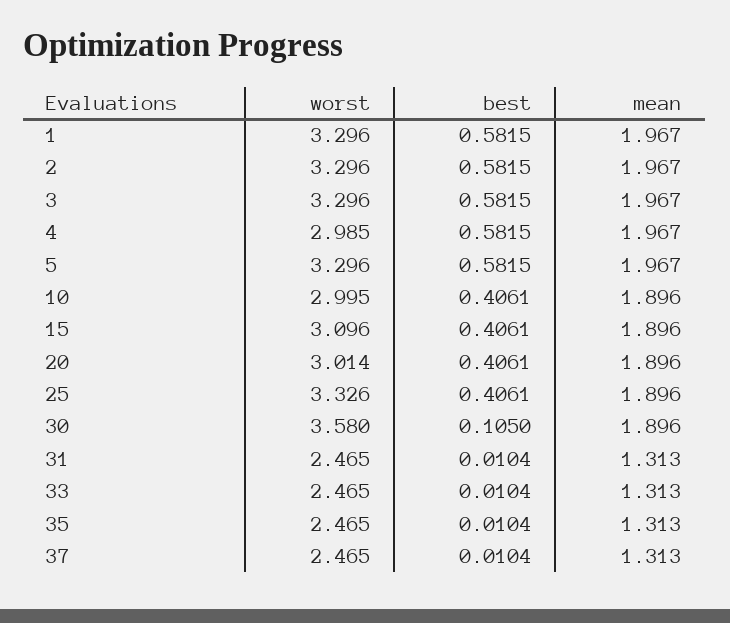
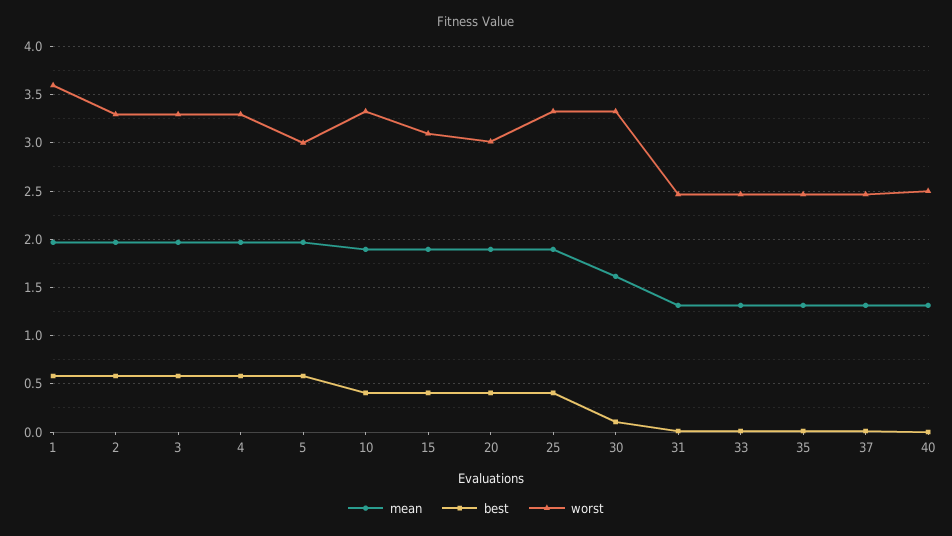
  {
    "worst": {
-     "1": 3.296,
+     "1": 3.6,
      "2": 3.296,
      "3": 3.296,
-     "4": 2.985,
+     "4": 3.3,
-     "5": 3.296,
+     "5": 3,
-     "10": 2.995,
+     "10": 3.3,
      "15": 3.096,
      "20": 3.014,
      "25": 3.326,
-     "30": 3.58,
+     "30": 3.3,
      "31": 2.465,
      "33": 2.465,
      "35": 2.465,
-     "37": 2.465
+     "37": 2.465,
+     "40": 2.5
    },
    "best": {
      "1": 0.5815,
      "2": 0.5815,
      "3": 0.5815,
      "4": 0.5815,
      "5": 0.5815,
      "10": 0.4061,
      "15": 0.4061,
      "20": 0.4061,
      "25": 0.4061,
      "30": 0.105,
      "31": 0.0104,
      "33": 0.0104,
      "35": 0.0104,
-     "37": 0.0104
+     "37": 0.0104,
+     "40": 0
    },
    "mean": {
      "1": 1.967,
      "2": 1.967,
      "3": 1.967,
      "4": 1.967,
      "5": 1.967,
      "10": 1.896,
      "15": 1.896,
      "20": 1.896,
      "25": 1.896,
-     "30": 1.896,
+     "30": 1.6,
      "31": 1.313,
      "33": 1.313,
      "35": 1.313,
-     "37": 1.313
+     "37": 1.313,
+     "40": 1.3
    }
  }

